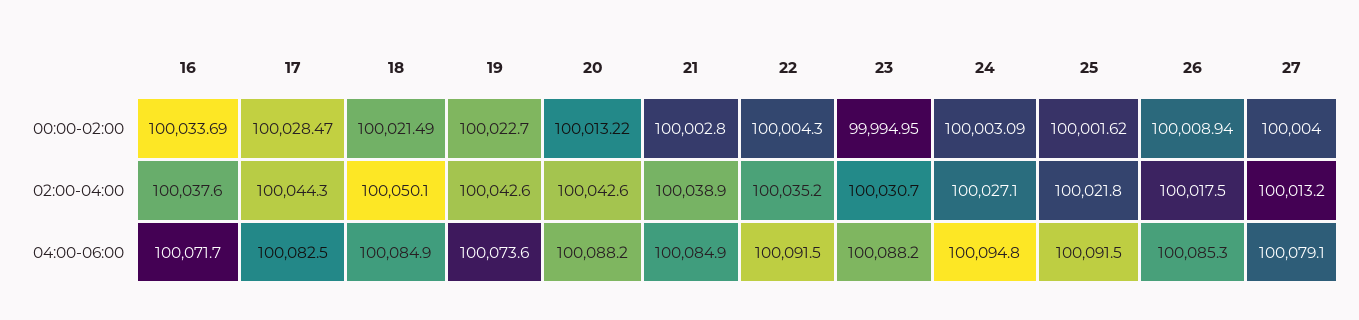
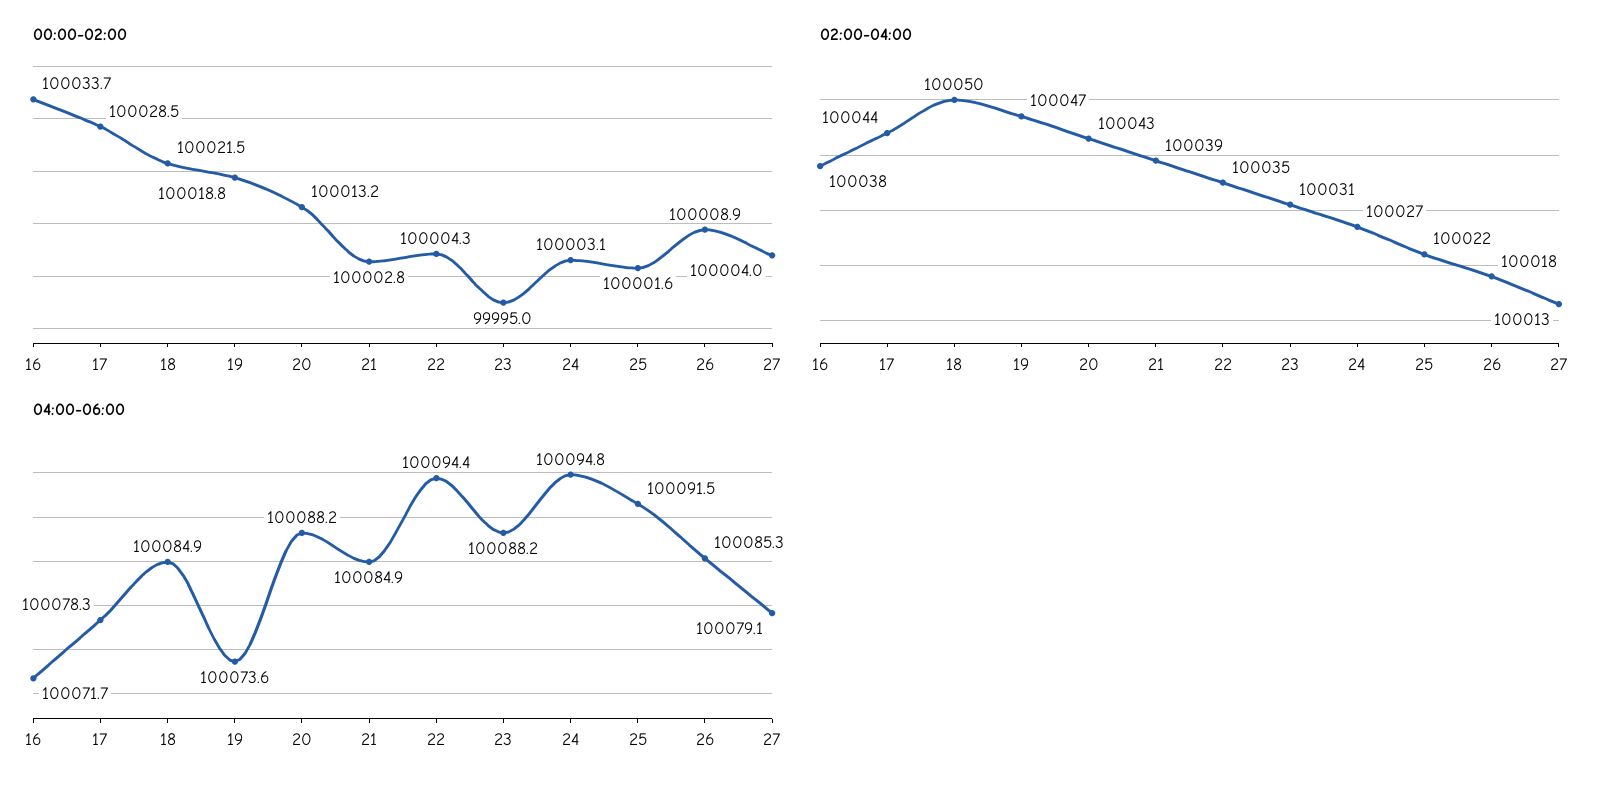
  {
    "00:00-02:00": {
      "16": 100033.69,
      "17": 100028.47,
      "18": 100021.49,
-     "19": 100022.7,
+     "19": 100018.8,
      "20": 100013.22,
      "21": 100002.8,
      "22": 100004.3,
      "23": 99994.95,
      "24": 100003.09,
      "25": 100001.62,
      "26": 100008.94,
      "27": 100004
    },
    "02:00-04:00": {
      "16": 100037.6,
      "17": 100044.3,
      "18": 100050.1,
-     "19": 100042.6,
+     "19": 100047,
      "20": 100042.6,
      "21": 100038.9,
      "22": 100035.2,
      "23": 100030.7,
      "24": 100027.1,
      "25": 100021.8,
      "26": 100017.5,
      "27": 100013.2
    },
    "04:00-06:00": {
      "16": 100071.7,
-     "17": 100082.5,
+     "17": 100078.3,
      "18": 100084.9,
      "19": 100073.6,
      "20": 100088.2,
      "21": 100084.9,
-     "22": 100091.5,
+     "22": 100094.4,
      "23": 100088.2,
      "24": 100094.8,
      "25": 100091.5,
      "26": 100085.3,
      "27": 100079.1
    }
  }

